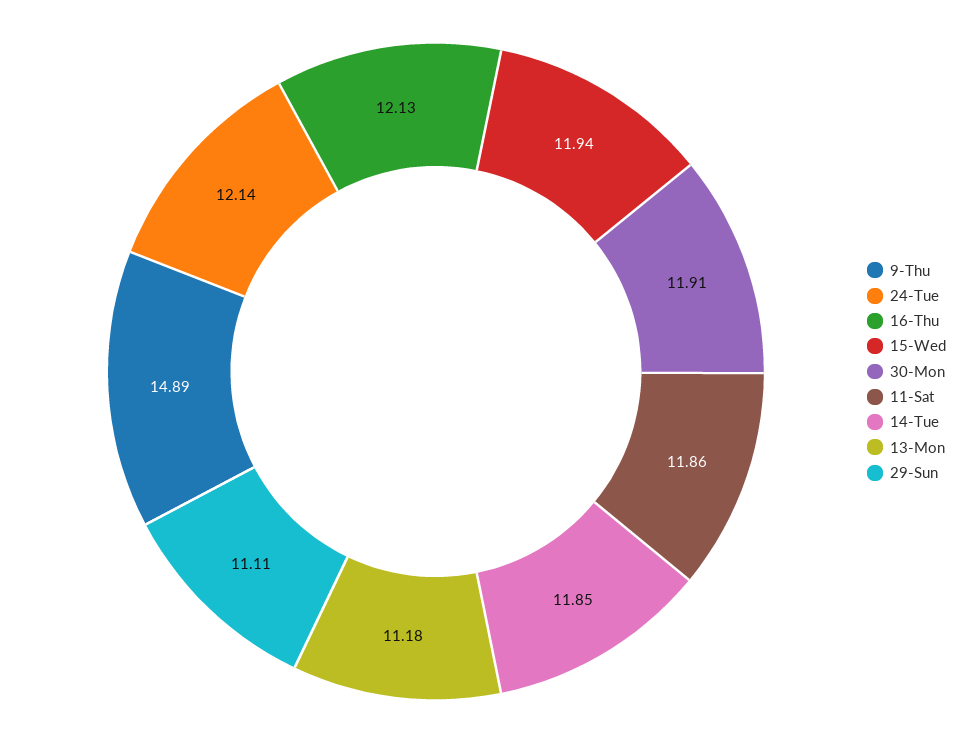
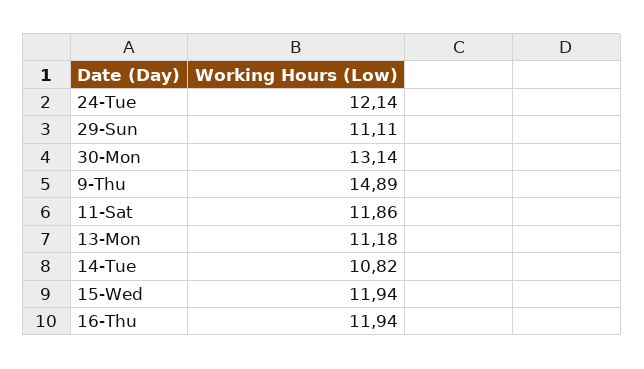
  {
    "9-Thu": 14.89,
    "24-Tue": 12.14,
-   "16-Thu": 12.13,
+   "16-Thu": 11.94,
    "15-Wed": 11.94,
-   "30-Mon": 11.91,
+   "30-Mon": 13.14,
    "11-Sat": 11.86,
-   "14-Tue": 11.85,
+   "14-Tue": 10.82,
    "13-Mon": 11.18,
    "29-Sun": 11.11
  }

